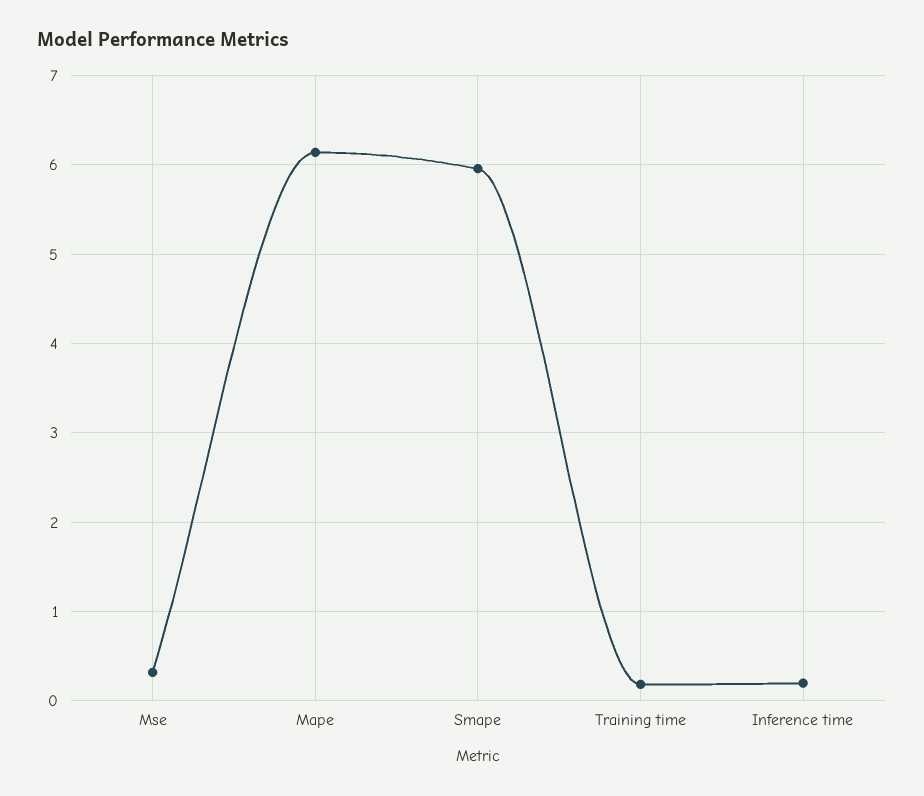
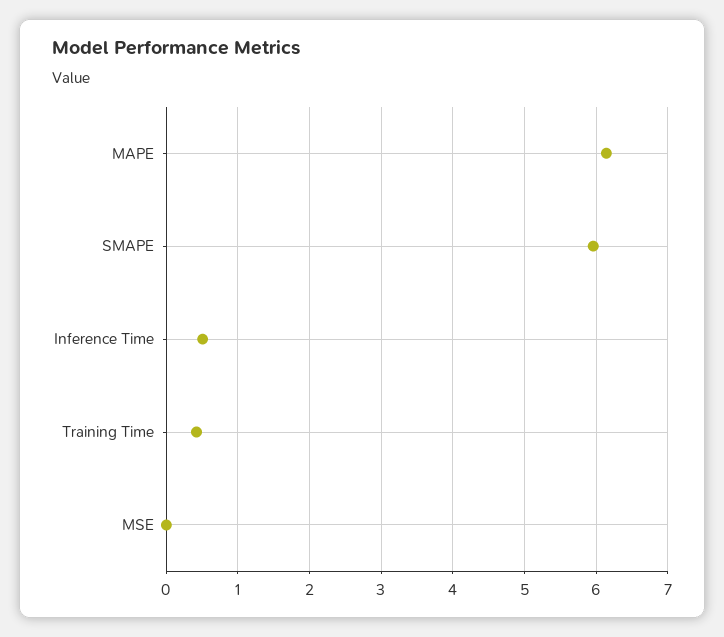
  {
-   "Mse": 0.3,
+   "Mse": 0,
    "Mape": 6.1,
    "Smape": 6,
-   "Training time": 0.2,
+   "Training time": 0.4,
-   "Inference time": 0.2
+   "Inference time": 0.5
  }

